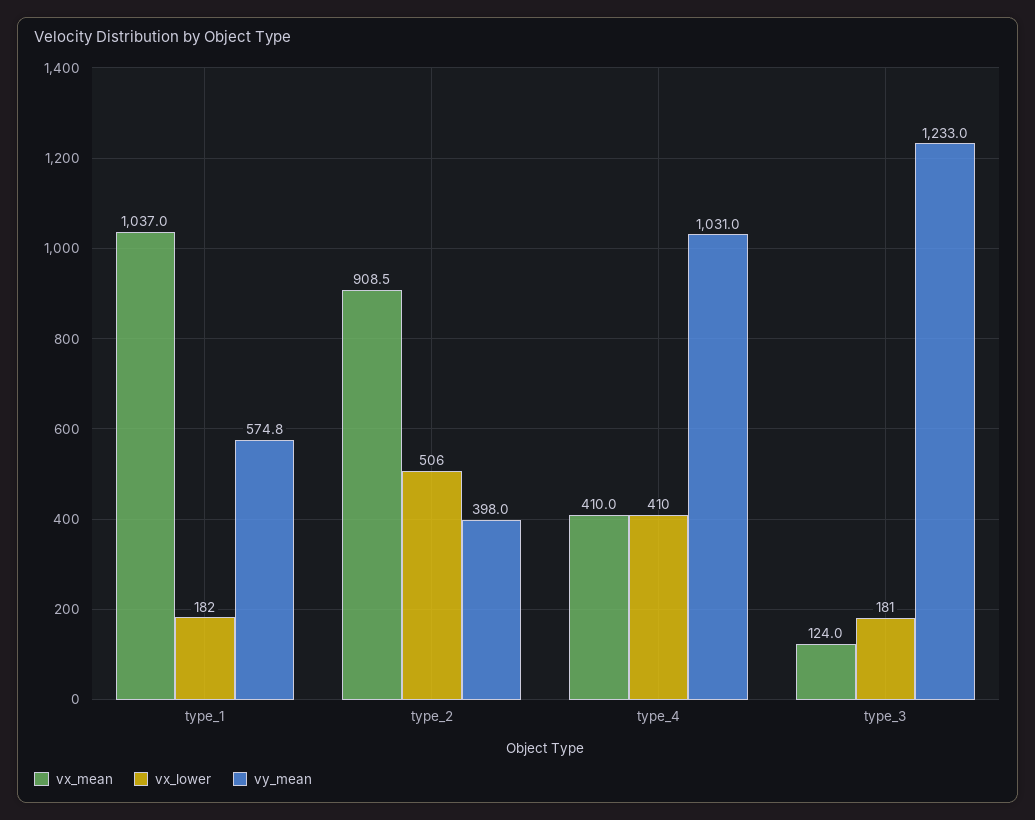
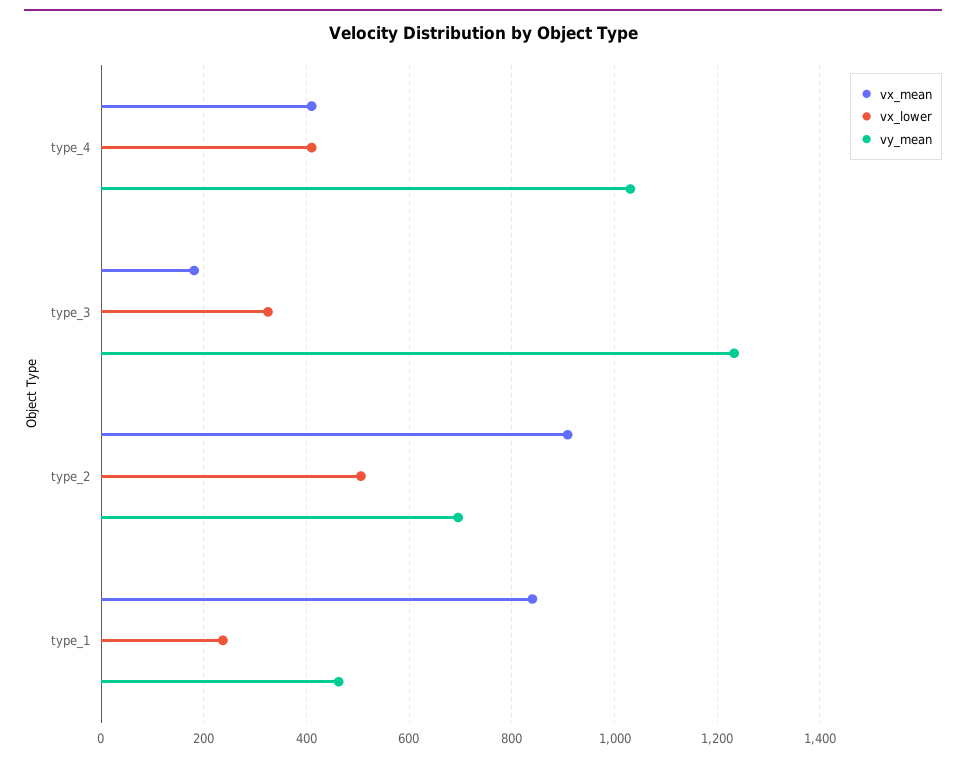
  {
    "vx_mean": {
-     "type_1": 1037,
+     "type_1": 840,
      "type_2": 908.5,
      "type_4": 410,
-     "type_3": 124
+     "type_3": 180
    },
    "vx_lower": {
-     "type_1": 182,
+     "type_1": 240,
      "type_2": 506,
      "type_4": 410,
-     "type_3": 181
+     "type_3": 320
    },
    "vy_mean": {
-     "type_1": 574.8,
+     "type_1": 460,
-     "type_2": 398,
+     "type_2": 700,
      "type_4": 1031,
      "type_3": 1233
    }
  }

